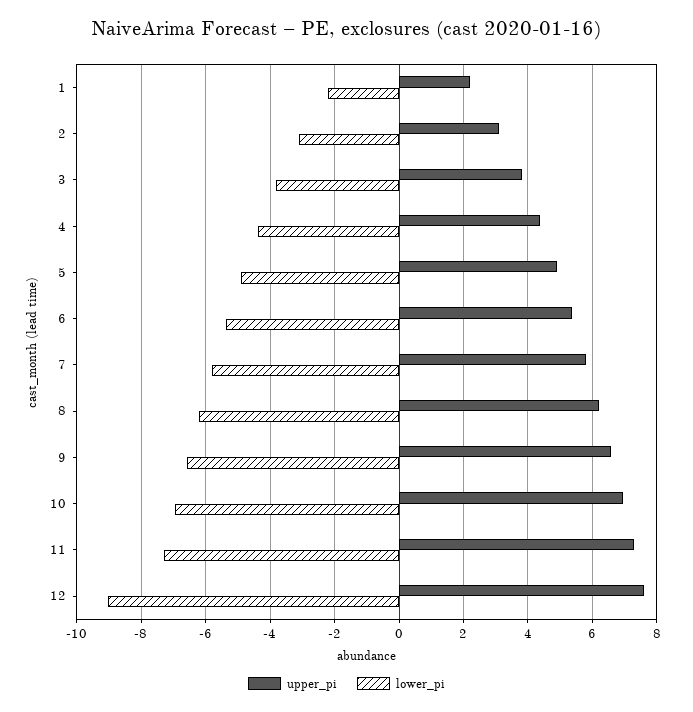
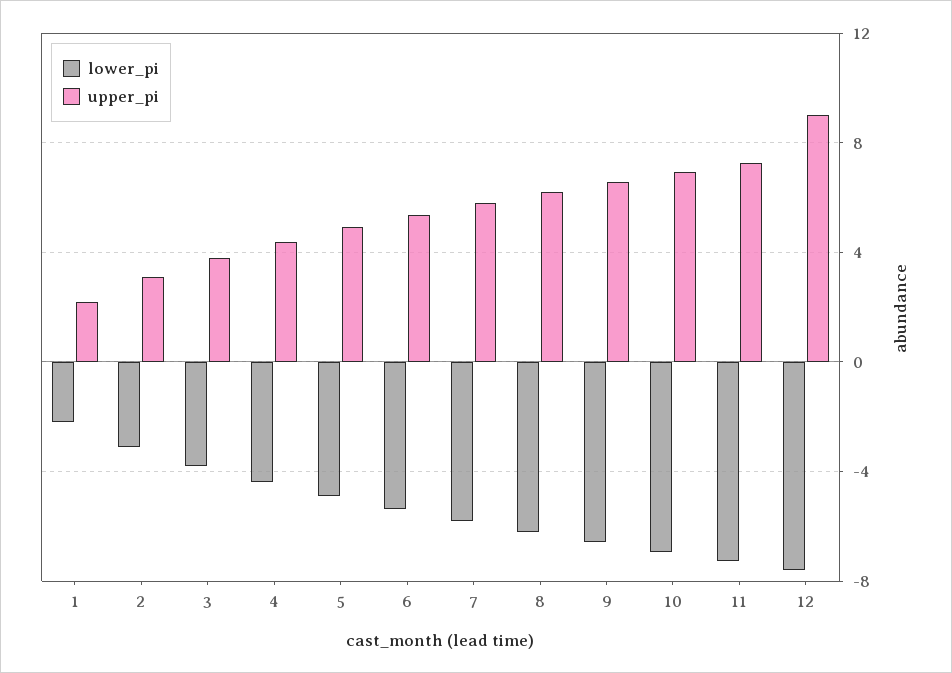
  {
    "upper_pi": {
      "1": 2.2,
      "2": 3.2,
      "3": 3.8,
      "4": 4.4,
      "5": 5,
      "6": 5.4,
      "7": 5.8,
      "8": 6.2,
      "9": 6.6,
      "10": 7,
      "11": 7.2,
-     "12": 7.6
+     "12": 9
    },
    "lower_pi": {
      "1": -2.2,
      "2": -3.2,
      "3": -3.8,
      "4": -4.4,
      "5": -5,
      "6": -5.4,
      "7": -5.8,
      "8": -6.2,
      "9": -6.6,
      "10": -7,
      "11": -7.2,
-     "12": -9
+     "12": -7.5
    }
  }

